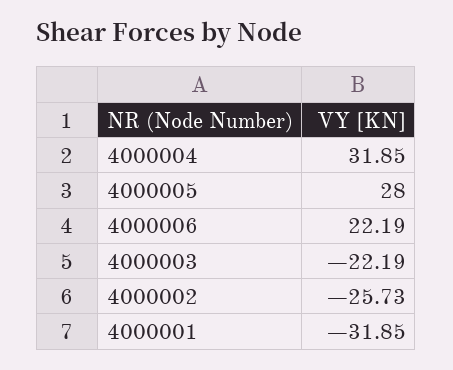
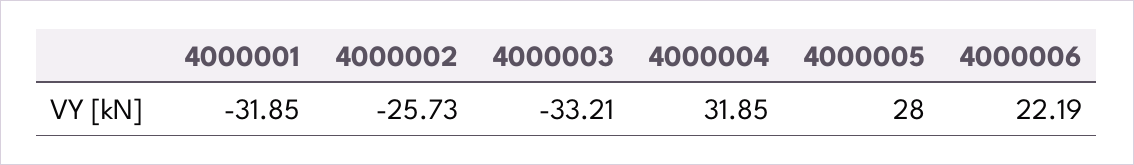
  {
    "4000004": 31.85,
    "4000005": 28,
    "4000006": 22.19,
-   "4000003": -22.19,
+   "4000003": -33.21,
    "4000002": -25.73,
    "4000001": -31.85
  }

